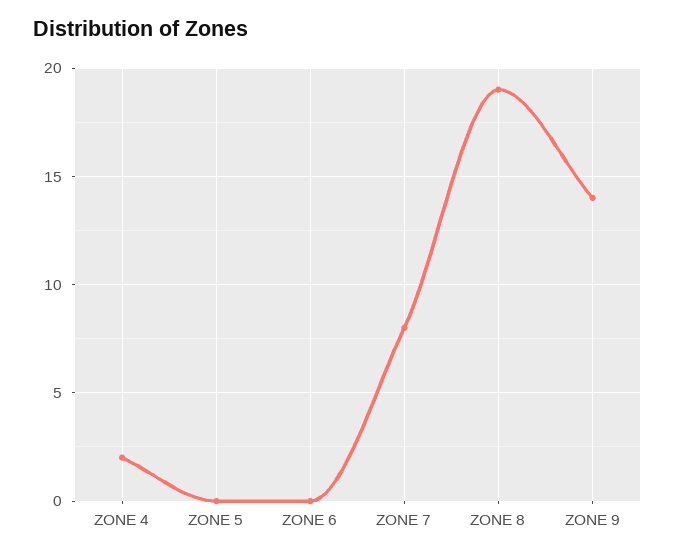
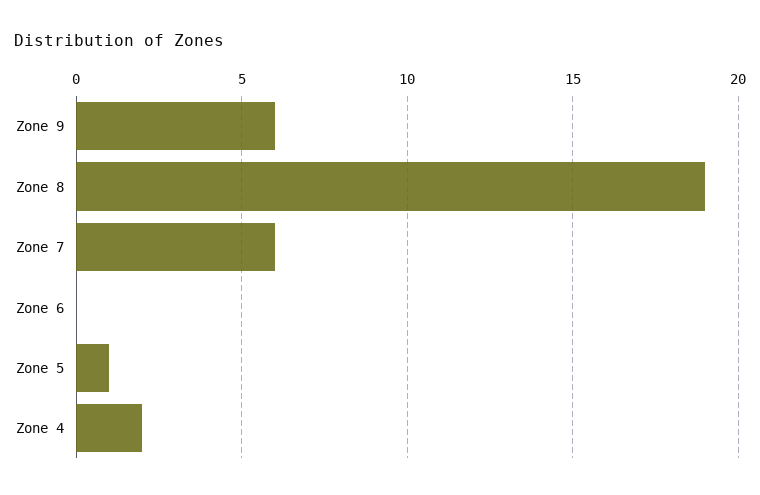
  {
    "ZONE 4": 2,
-   "ZONE 5": 0,
+   "ZONE 5": 1,
    "ZONE 6": 0,
-   "ZONE 7": 8,
+   "ZONE 7": 6,
    "ZONE 8": 19,
-   "ZONE 9": 14
+   "ZONE 9": 6
  }

